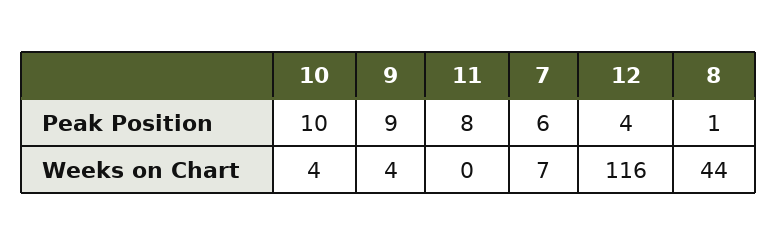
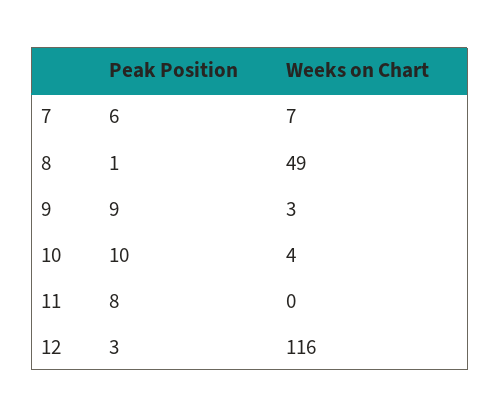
  {
    "10": {
      "Peak Position": 10,
      "Weeks on Chart": 4
    },
    "9": {
      "Peak Position": 9,
-     "Weeks on Chart": 4
+     "Weeks on Chart": 3
    },
    "11": {
      "Peak Position": 8,
      "Weeks on Chart": 0
    },
    "7": {
      "Peak Position": 6,
      "Weeks on Chart": 7
    },
    "12": {
-     "Peak Position": 4,
+     "Peak Position": 3,
      "Weeks on Chart": 116
    },
    "8": {
      "Peak Position": 1,
-     "Weeks on Chart": 44
+     "Weeks on Chart": 49
    }
  }

